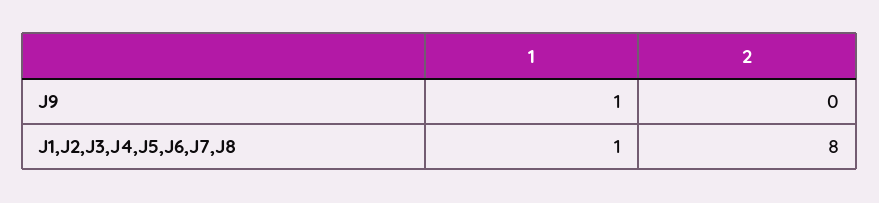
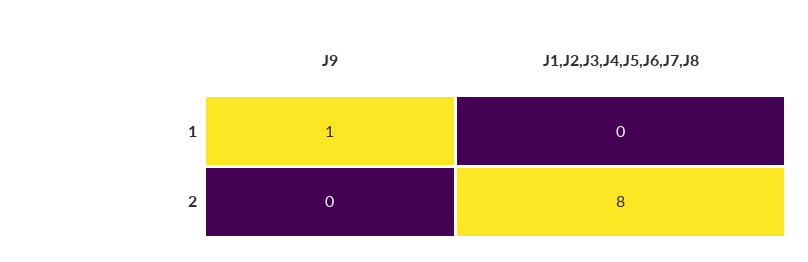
  {
    "1": {
      "J9": 1,
-     "J1,J2,J3,J4,J5,J6,J7,J8": 1
+     "J1,J2,J3,J4,J5,J6,J7,J8": 0
    },
    "2": {
      "J9": 0,
      "J1,J2,J3,J4,J5,J6,J7,J8": 8
    }
  }

